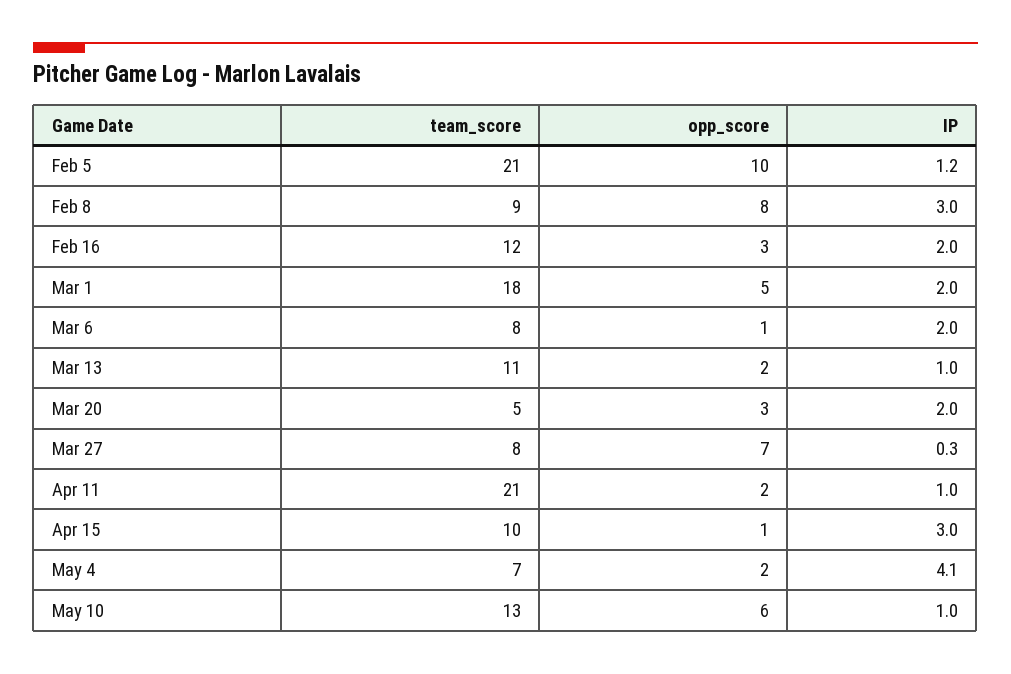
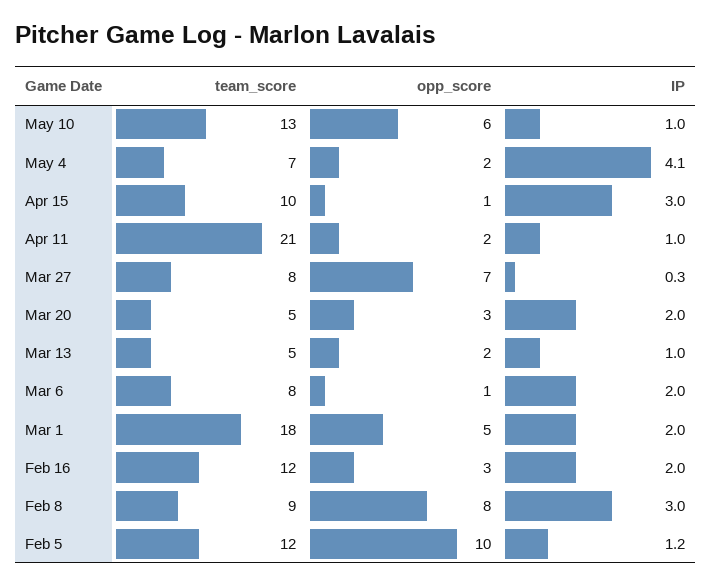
  {
    "team_score": {
-     "Feb 5": 21,
+     "Feb 5": 12,
      "Feb 8": 9,
      "Feb 16": 12,
      "Mar 1": 18,
      "Mar 6": 8,
-     "Mar 13": 11,
+     "Mar 13": 5,
      "Mar 20": 5,
      "Mar 27": 8,
      "Apr 11": 21,
      "Apr 15": 10,
      "May 4": 7,
      "May 10": 13
    },
    "opp_score": {
      "Feb 5": 10,
      "Feb 8": 8,
      "Feb 16": 3,
      "Mar 1": 5,
      "Mar 6": 1,
      "Mar 13": 2,
      "Mar 20": 3,
      "Mar 27": 7,
      "Apr 11": 2,
      "Apr 15": 1,
      "May 4": 2,
      "May 10": 6
    },
    "IP": {
      "Feb 5": 1.2,
      "Feb 8": 3,
      "Feb 16": 2,
      "Mar 1": 2,
      "Mar 6": 2,
      "Mar 13": 1,
      "Mar 20": 2,
      "Mar 27": 0.3,
      "Apr 11": 1,
      "Apr 15": 3,
      "May 4": 4.1,
      "May 10": 1
    }
  }

